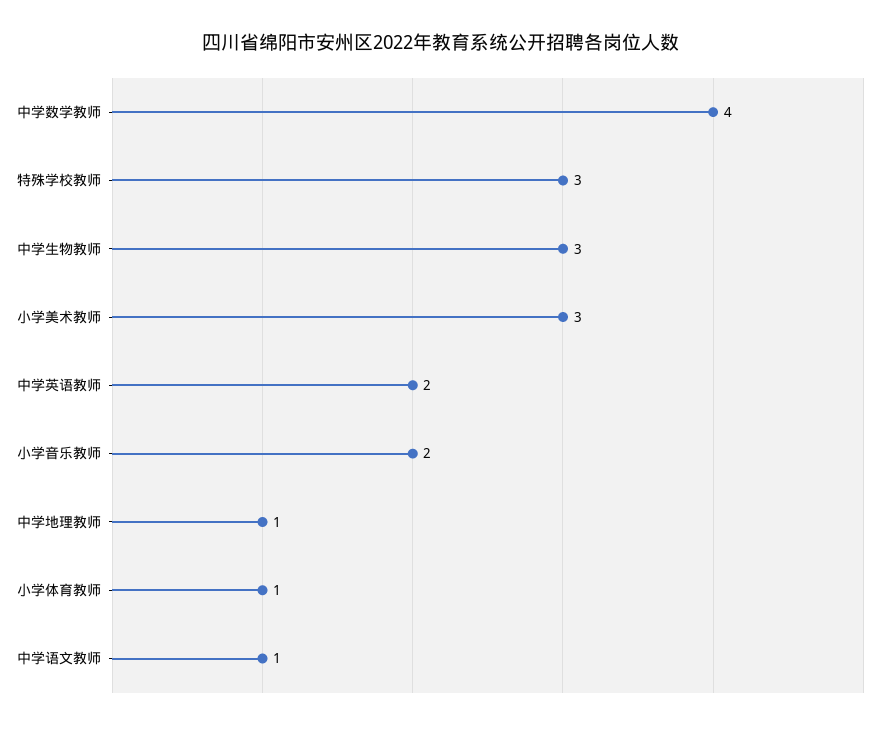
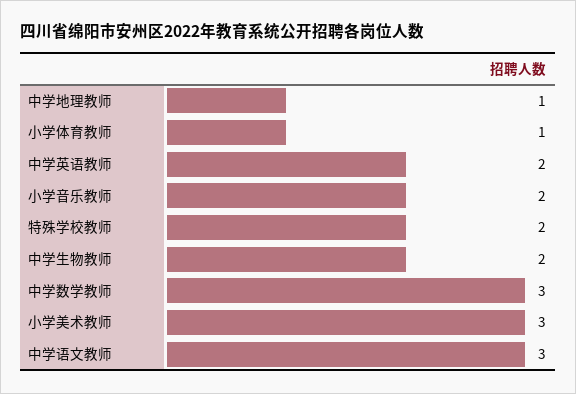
  {
-   "中学数学教师": 4,
+   "中学数学教师": 3,
-   "特殊学校教师": 3,
+   "特殊学校教师": 2,
-   "中学生物教师": 3,
+   "中学生物教师": 2,
    "小学美术教师": 3,
    "中学英语教师": 2,
    "小学音乐教师": 2,
    "中学地理教师": 1,
    "小学体育教师": 1,
-   "中学语文教师": 1
+   "中学语文教师": 3
  }

